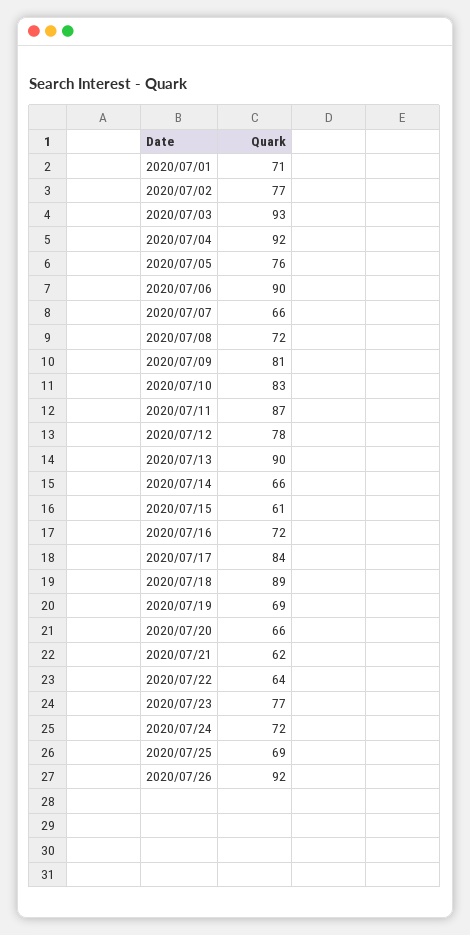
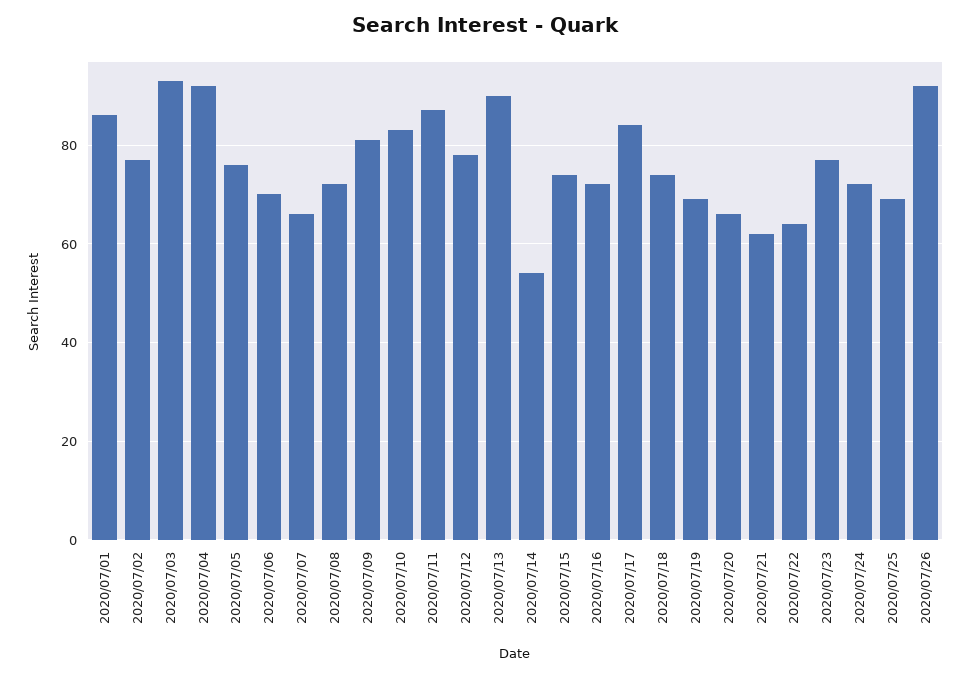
  {
-   "2020/07/01": 71,
+   "2020/07/01": 85,
    "2020/07/02": 77,
    "2020/07/03": 93,
    "2020/07/04": 92,
    "2020/07/05": 76,
-   "2020/07/06": 90,
+   "2020/07/06": 70,
    "2020/07/07": 66,
    "2020/07/08": 72,
    "2020/07/09": 81,
    "2020/07/10": 83,
    "2020/07/11": 87,
    "2020/07/12": 78,
    "2020/07/13": 90,
-   "2020/07/14": 66,
+   "2020/07/14": 55,
-   "2020/07/15": 61,
+   "2020/07/15": 75,
    "2020/07/16": 72,
    "2020/07/17": 84,
-   "2020/07/18": 89,
+   "2020/07/18": 75,
    "2020/07/19": 69,
    "2020/07/20": 66,
    "2020/07/21": 62,
    "2020/07/22": 64,
    "2020/07/23": 77,
    "2020/07/24": 72,
    "2020/07/25": 69,
    "2020/07/26": 92
  }

